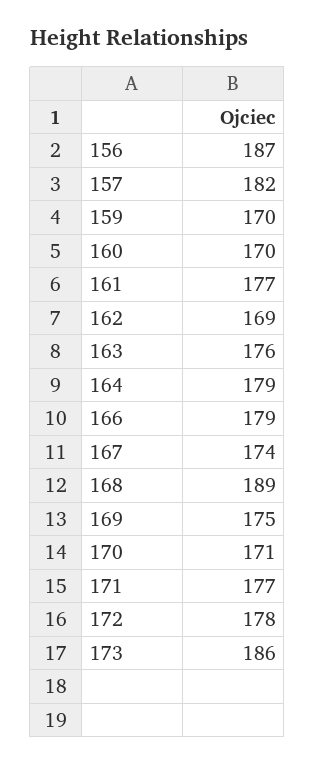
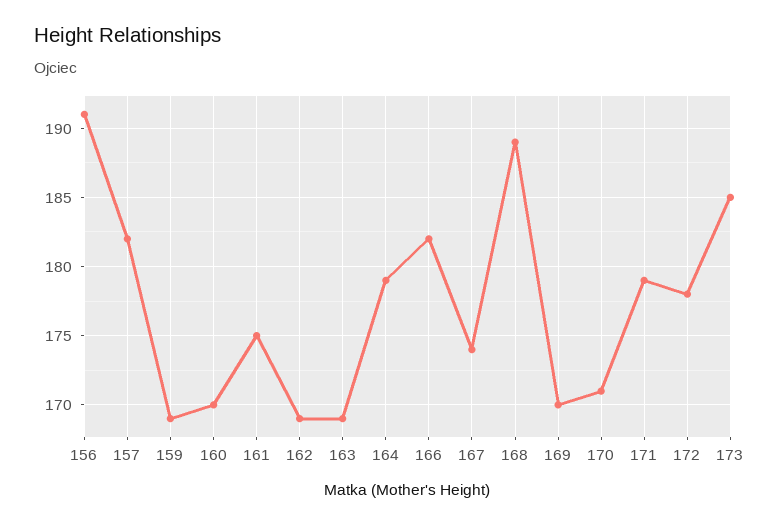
  {
-   "156": 187,
+   "156": 191,
    "157": 182,
-   "159": 170,
+   "159": 169,
    "160": 170,
-   "161": 177,
+   "161": 175,
    "162": 169,
-   "163": 176,
+   "163": 169,
    "164": 179,
-   "166": 179,
+   "166": 182,
    "167": 174,
    "168": 189,
-   "169": 175,
+   "169": 170,
    "170": 171,
-   "171": 177,
+   "171": 179,
    "172": 178,
-   "173": 186
+   "173": 185
  }

